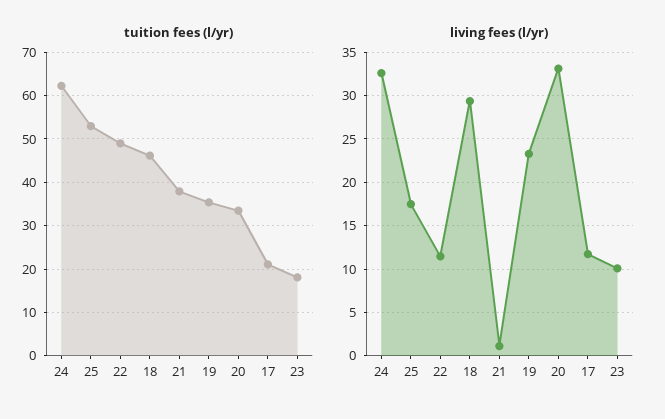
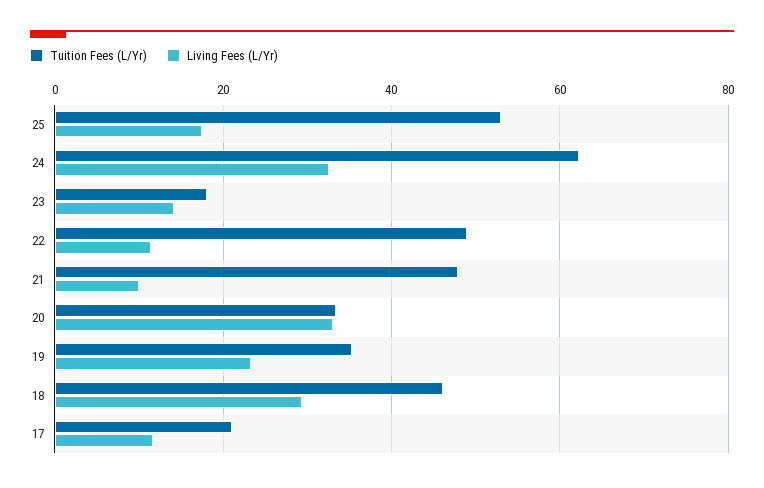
  {
    "tuition fees (l/yr)": {
      "24": 62,
      "25": 52,
      "22": 48,
      "18": 46,
-     "21": 38,
+     "21": 48,
      "19": 36,
      "20": 34,
      "17": 22,
      "23": 18
    },
    "living fees (l/yr)": {
      "24": 33,
      "25": 17,
      "22": 11,
      "18": 29,
-     "21": 1,
+     "21": 10,
      "19": 23,
      "20": 33,
      "17": 12,
-     "23": 10
+     "23": 14
    }
  }

